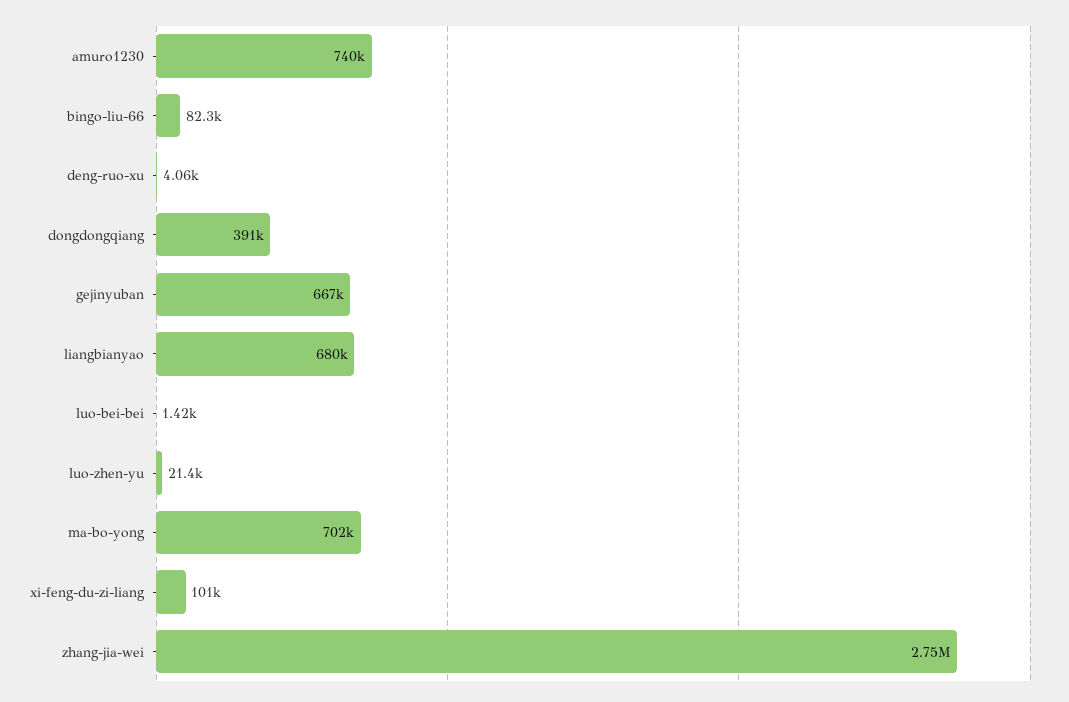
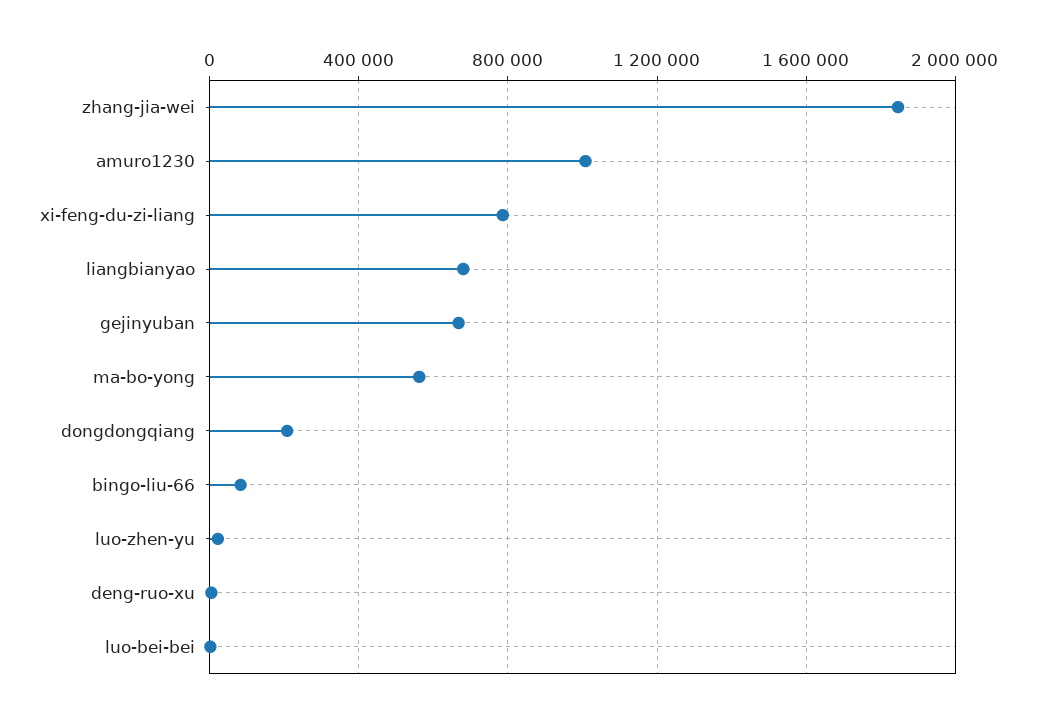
  {
-   "amuro1230": 740000,
+   "amuro1230": 1000000,
    "bingo-liu-66": 82300,
    "deng-ruo-xu": 4060,
-   "dongdongqiang": 391000,
+   "dongdongqiang": 200000,
    "gejinyuban": 667000,
    "liangbianyao": 680000,
    "luo-bei-bei": 1420,
    "luo-zhen-yu": 21400,
-   "ma-bo-yong": 702000,
+   "ma-bo-yong": 550000,
-   "xi-feng-du-zi-liang": 101000,
+   "xi-feng-du-zi-liang": 800000,
-   "zhang-jia-wei": 2750000
+   "zhang-jia-wei": 1850000
  }

